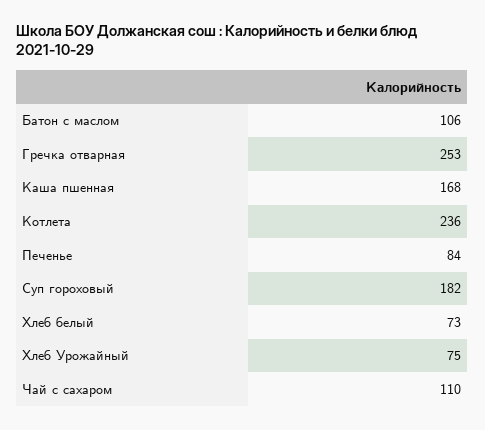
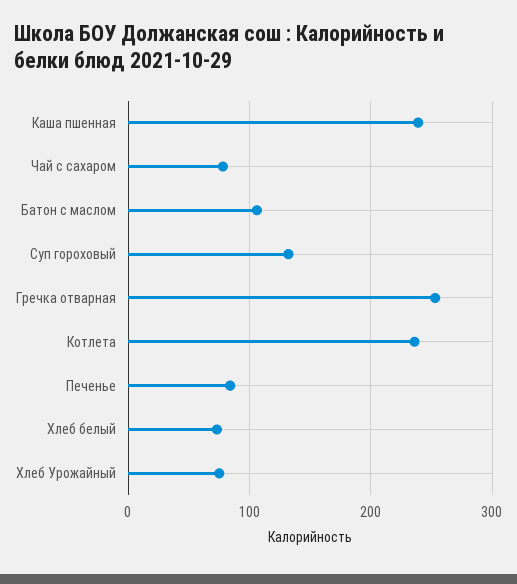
  {
    "Батон с маслом": 106,
    "Гречка отварная": 253,
-   "Каша пшенная": 168,
+   "Каша пшенная": 240,
    "Котлета": 236,
    "Печенье": 84,
-   "Суп гороховый": 182,
+   "Суп гороховый": 130,
    "Хлеб белый": 73,
    "Хлеб Урожайный": 75,
-   "Чай с сахаром": 110
+   "Чай с сахаром": 80
  }

